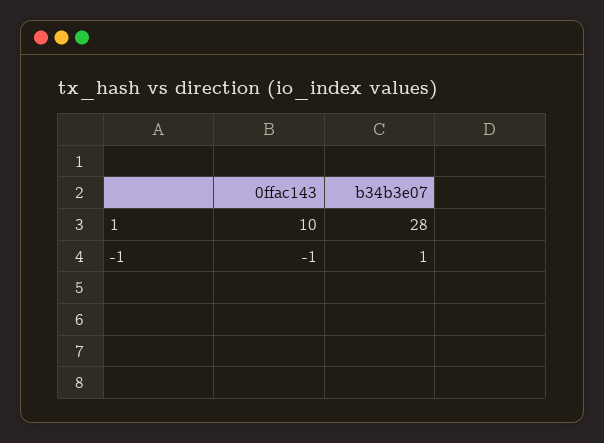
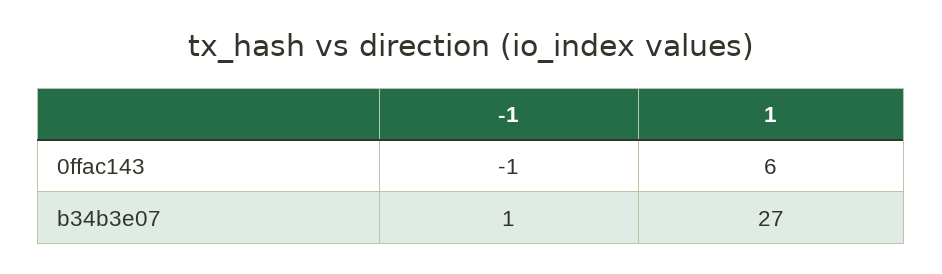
  {
    "0ffac143": {
-     "1": 10,
+     "1": 6,
      "-1": -1
    },
    "b34b3e07": {
-     "1": 28,
+     "1": 27,
      "-1": 1
    }
  }

